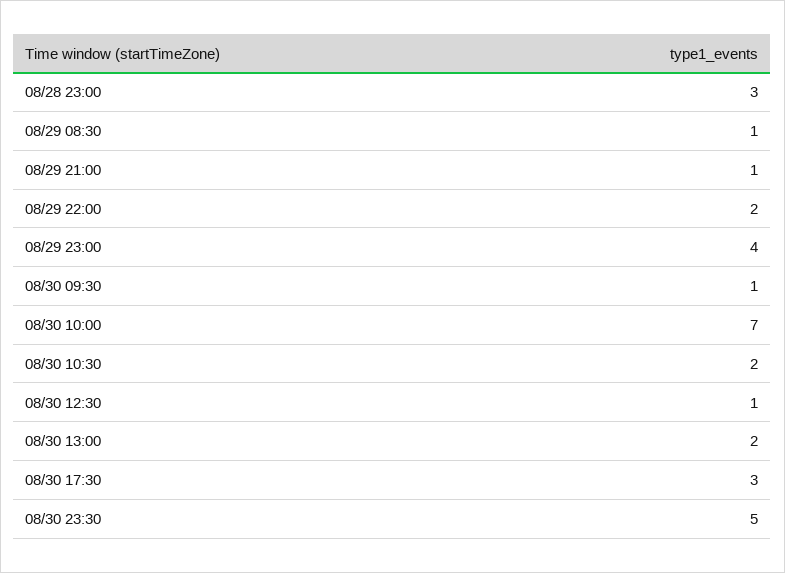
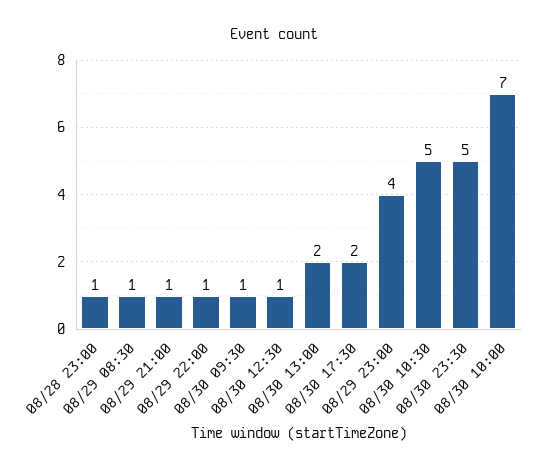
  {
-   "08/28 23:00": 3,
+   "08/28 23:00": 1,
    "08/29 08:30": 1,
    "08/29 21:00": 1,
-   "08/29 22:00": 2,
+   "08/29 22:00": 1,
    "08/29 23:00": 4,
    "08/30 09:30": 1,
    "08/30 10:00": 7,
-   "08/30 10:30": 2,
+   "08/30 10:30": 5,
    "08/30 12:30": 1,
    "08/30 13:00": 2,
-   "08/30 17:30": 3,
+   "08/30 17:30": 2,
    "08/30 23:30": 5
  }

